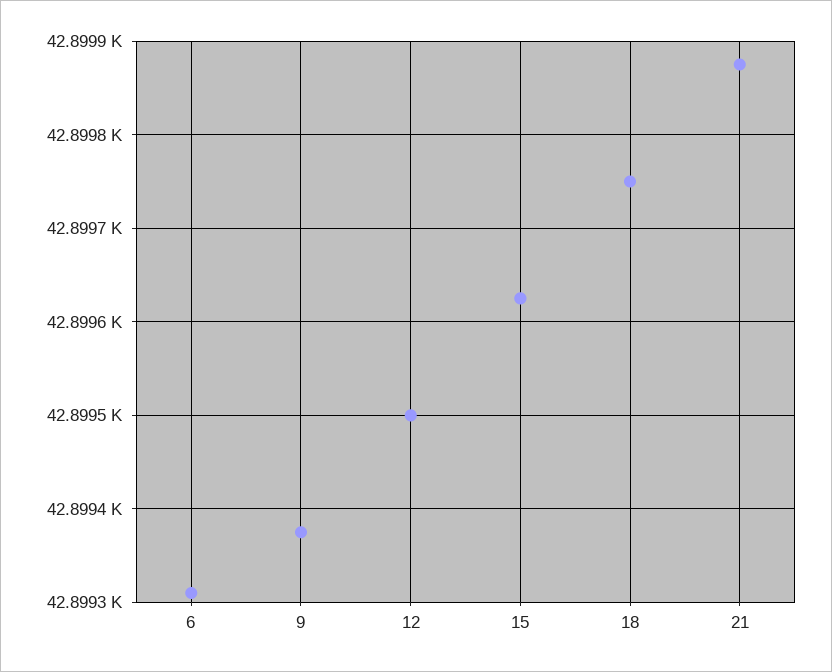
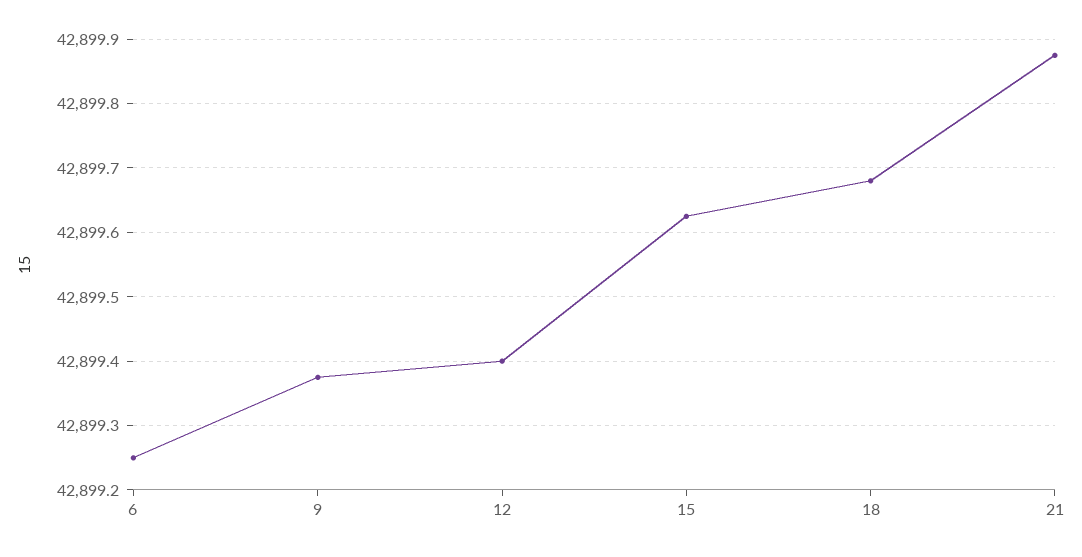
  {
-   "6": 42899.31,
+   "6": 42899.25,
    "9": 42899.38,
-   "12": 42899.5,
+   "12": 42899.4,
    "15": 42899.63,
-   "18": 42899.75,
+   "18": 42899.68,
    "21": 42899.88
  }

